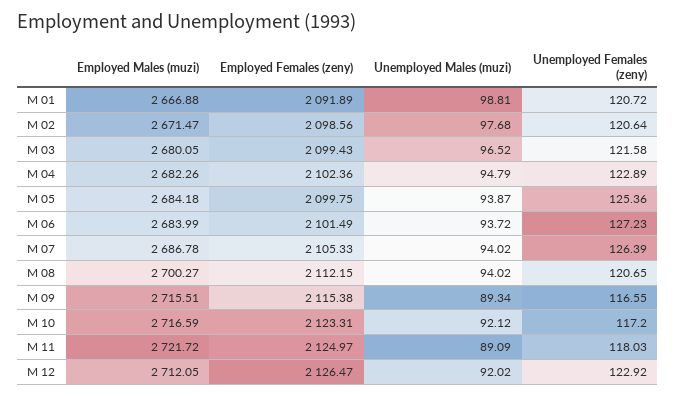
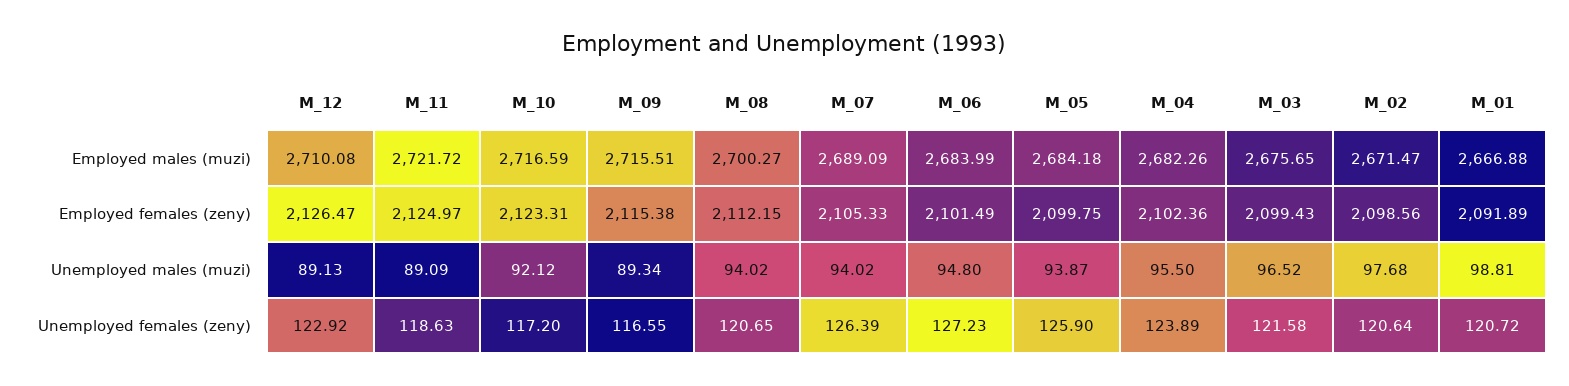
  {
    "Employed Males (muzi)": {
      "M 01": 2666.88,
      "M 02": 2671.47,
-     "M 03": 2680.05,
+     "M 03": 2675.65,
      "M 04": 2682.26,
      "M 05": 2684.18,
      "M 06": 2683.99,
-     "M 07": 2686.78,
+     "M 07": 2689.09,
      "M 08": 2700.27,
      "M 09": 2715.51,
      "M 10": 2716.59,
      "M 11": 2721.72,
-     "M 12": 2712.05
+     "M 12": 2710.08
    },
    "Employed Females (zeny)": {
      "M 01": 2091.89,
      "M 02": 2098.56,
      "M 03": 2099.43,
      "M 04": 2102.36,
      "M 05": 2099.75,
      "M 06": 2101.49,
      "M 07": 2105.33,
      "M 08": 2112.15,
      "M 09": 2115.38,
      "M 10": 2123.31,
      "M 11": 2124.97,
      "M 12": 2126.47
    },
    "Unemployed Males (muzi)": {
      "M 01": 98.81,
      "M 02": 97.68,
      "M 03": 96.52,
-     "M 04": 94.79,
+     "M 04": 95.5,
      "M 05": 93.87,
-     "M 06": 93.72,
+     "M 06": 94.8,
      "M 07": 94.02,
      "M 08": 94.02,
      "M 09": 89.34,
      "M 10": 92.12,
      "M 11": 89.09,
-     "M 12": 92.02
+     "M 12": 89.13
    },
    "Unemployed Females (zeny)": {
      "M 01": 120.72,
      "M 02": 120.64,
      "M 03": 121.58,
-     "M 04": 122.89,
+     "M 04": 123.89,
-     "M 05": 125.36,
+     "M 05": 125.9,
      "M 06": 127.23,
      "M 07": 126.39,
      "M 08": 120.65,
      "M 09": 116.55,
      "M 10": 117.2,
-     "M 11": 118.03,
+     "M 11": 118.63,
      "M 12": 122.92
    }
  }

